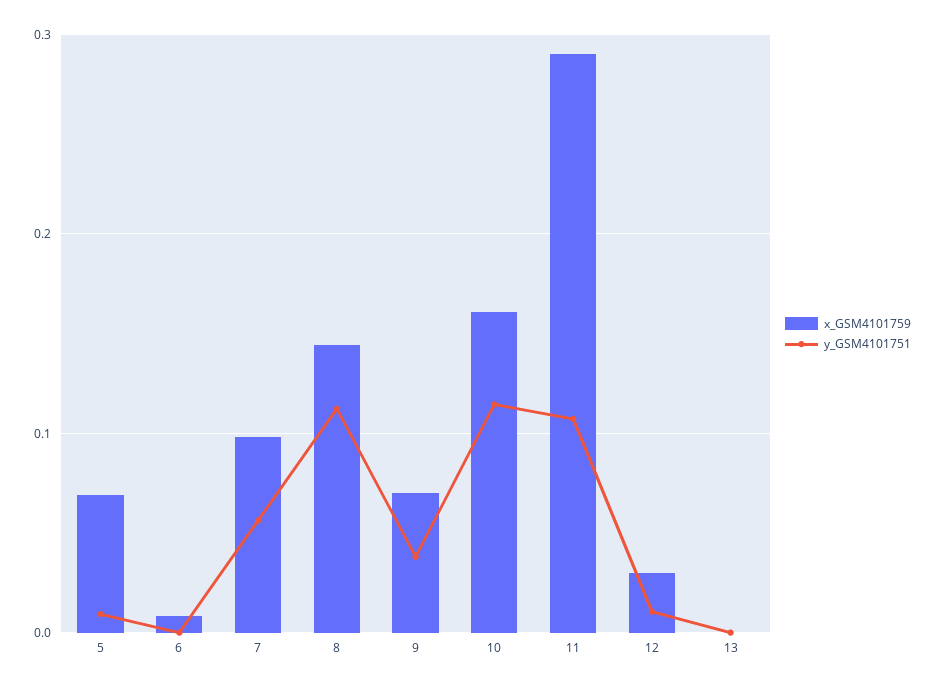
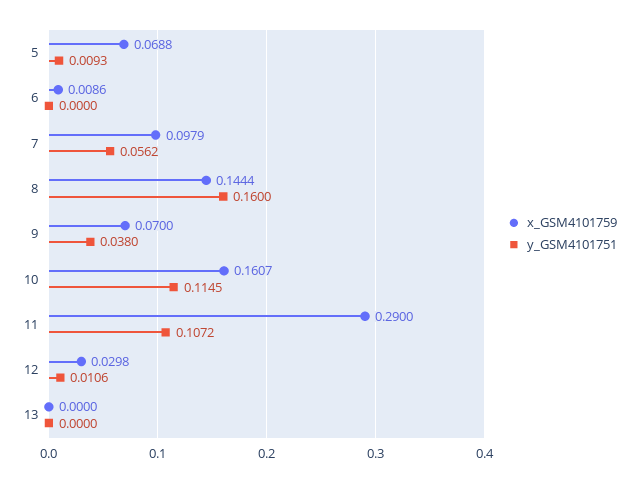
  {
    "x_GSM4101759": {
      "5": 0.0688,
      "6": 0.0086,
      "7": 0.0979,
      "8": 0.1444,
      "9": 0.07,
      "10": 0.1607,
      "11": 0.29,
      "12": 0.0298,
      "13": 0
    },
    "y_GSM4101751": {
      "5": 0.0093,
      "6": 0,
      "7": 0.0562,
-     "8": 0.11,
+     "8": 0.16,
      "9": 0.038,
      "10": 0.1145,
      "11": 0.1072,
      "12": 0.0106,
      "13": 0
    }
  }

